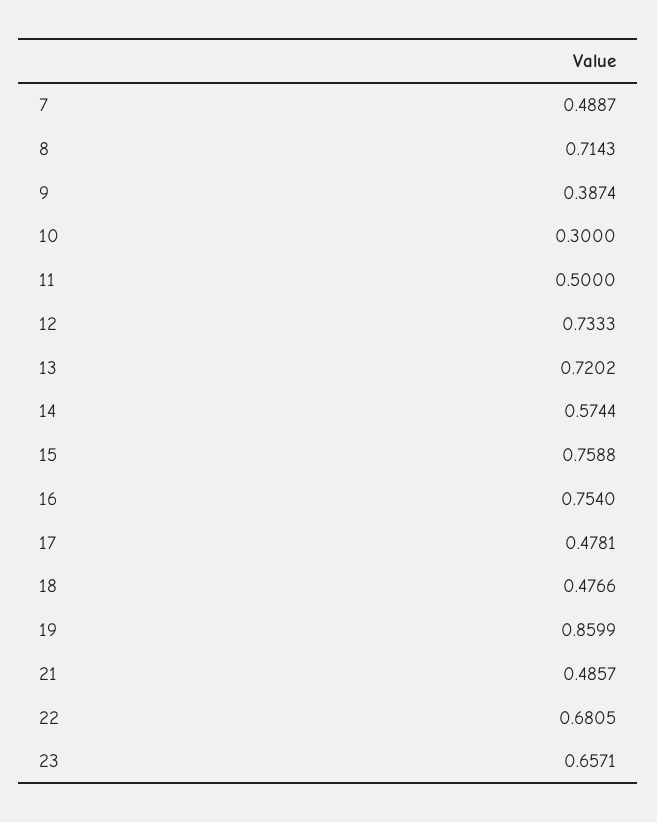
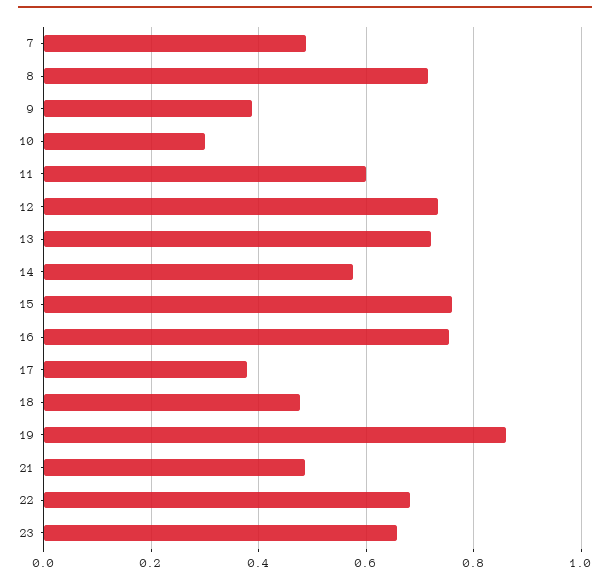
  {
    "7": 0.4887,
    "8": 0.7143,
    "9": 0.3874,
    "10": 0.3,
-   "11": 0.5,
+   "11": 0.6,
    "12": 0.7333,
    "13": 0.7202,
    "14": 0.5744,
    "15": 0.7588,
    "16": 0.754,
-   "17": 0.4781,
+   "17": 0.38,
    "18": 0.4766,
    "19": 0.8599,
    "21": 0.4857,
    "22": 0.6805,
    "23": 0.6571
  }

